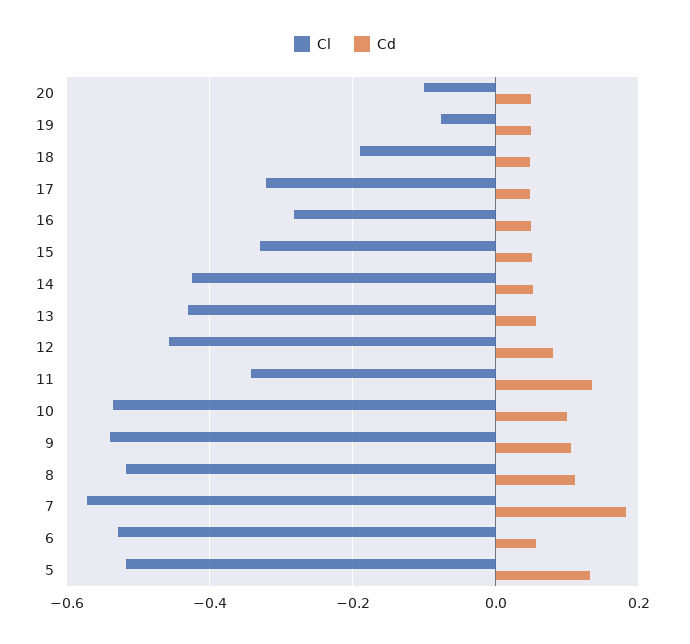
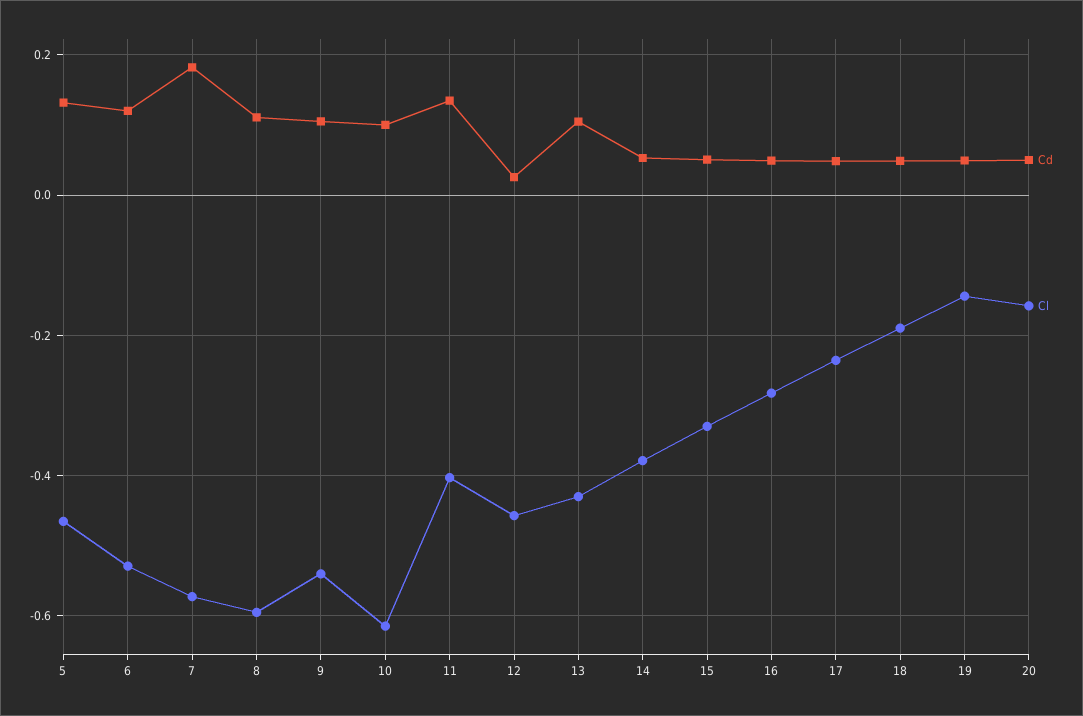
  {
    "Cl": {
-     "20": -0.1,
+     "20": -0.16,
-     "19": -0.08,
+     "19": -0.14,
      "18": -0.18,
-     "17": -0.32,
+     "17": -0.24,
      "16": -0.28,
      "15": -0.32,
-     "14": -0.42,
+     "14": -0.38,
      "13": -0.42,
      "12": -0.46,
-     "11": -0.34,
+     "11": -0.4,
-     "10": -0.54,
+     "10": -0.62,
      "9": -0.54,
-     "8": -0.52,
+     "8": -0.6,
      "7": -0.58,
      "6": -0.52,
-     "5": -0.52
+     "5": -0.46
    },
    "Cd": {
      "20": 0.06,
      "19": 0.04,
      "18": 0.04,
      "17": 0.04,
      "16": 0.04,
      "15": 0.06,
      "14": 0.06,
-     "13": 0.06,
+     "13": 0.1,
-     "12": 0.08,
+     "12": 0.02,
      "11": 0.14,
      "10": 0.1,
      "9": 0.1,
      "8": 0.12,
      "7": 0.18,
-     "6": 0.06,
+     "6": 0.12,
      "5": 0.14
    }
  }

